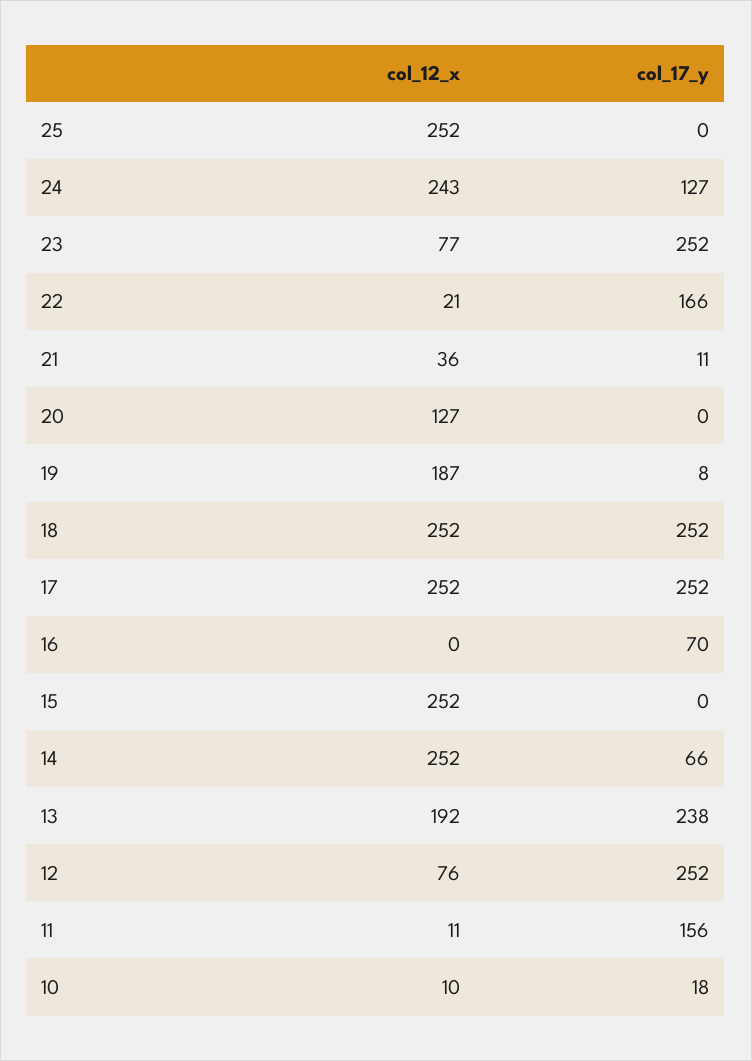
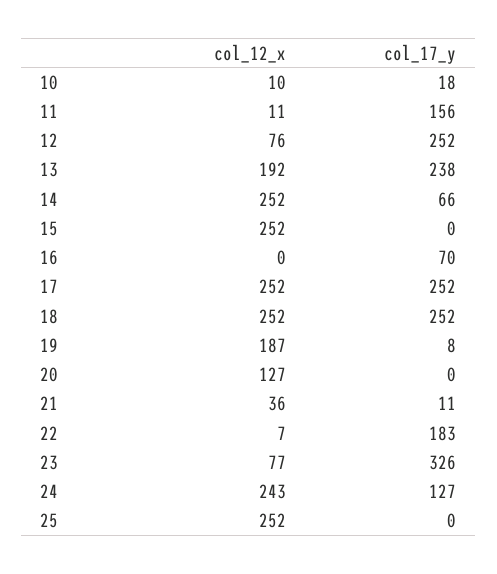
  {
    "col_12_x": {
      "25": 252,
      "24": 243,
      "23": 77,
-     "22": 21,
+     "22": 7,
      "21": 36,
      "20": 127,
      "19": 187,
      "18": 252,
      "17": 252,
      "16": 0,
      "15": 252,
      "14": 252,
      "13": 192,
      "12": 76,
      "11": 11,
      "10": 10
    },
    "col_17_y": {
      "25": 0,
      "24": 127,
-     "23": 252,
+     "23": 326,
-     "22": 166,
+     "22": 183,
      "21": 11,
      "20": 0,
      "19": 8,
      "18": 252,
      "17": 252,
      "16": 70,
      "15": 0,
      "14": 66,
      "13": 238,
      "12": 252,
      "11": 156,
      "10": 18
    }
  }

